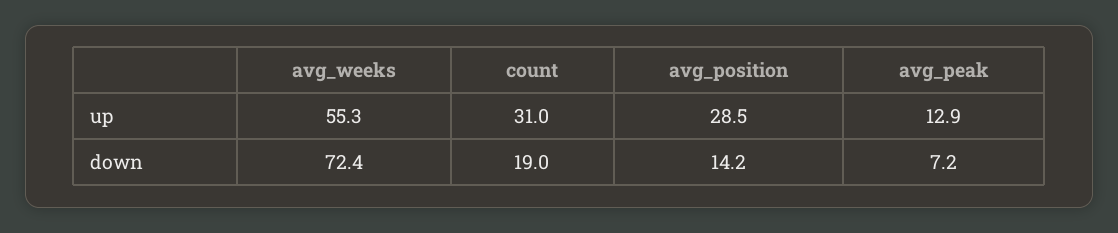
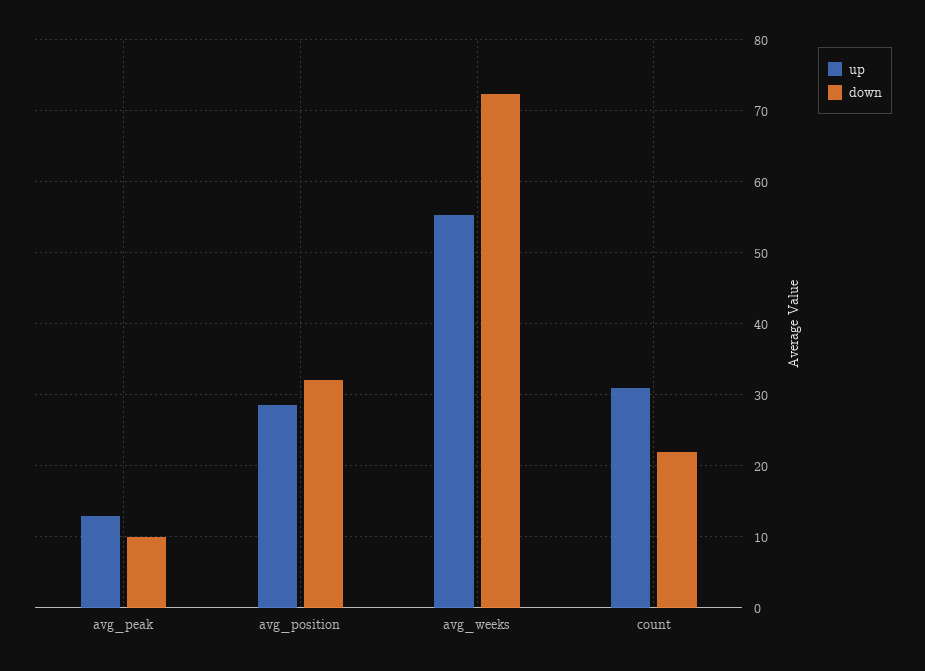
  {
    "up": {
      "avg_weeks": 55.3,
      "count": 31,
      "avg_position": 28.5,
      "avg_peak": 12.9
    },
    "down": {
      "avg_weeks": 72.4,
-     "count": 19,
+     "count": 22,
-     "avg_position": 14.2,
+     "avg_position": 32,
-     "avg_peak": 7.2
+     "avg_peak": 10
    }
  }

